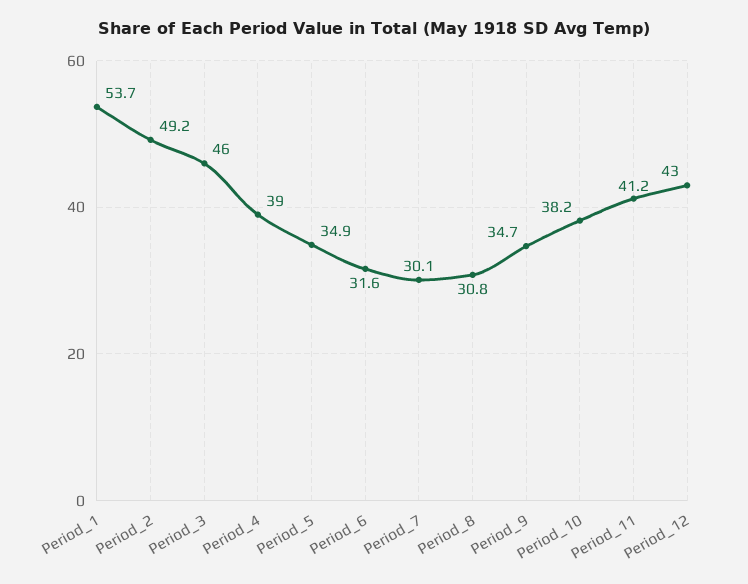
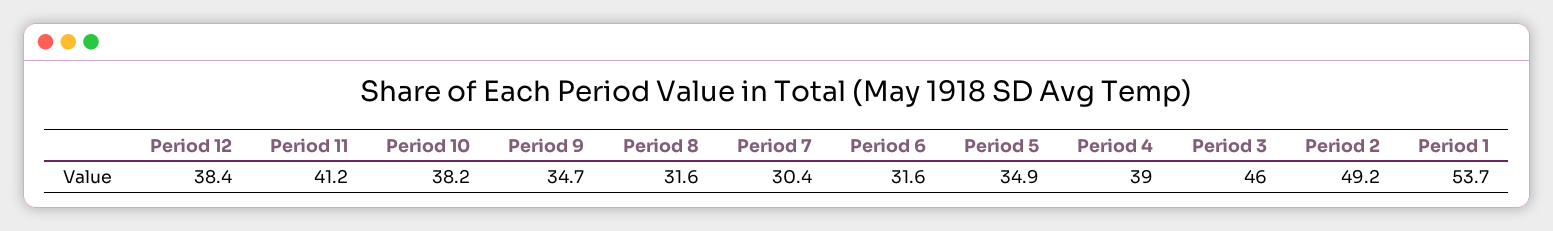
  {
    "Period_1": 53.7,
    "Period_2": 49.2,
    "Period_3": 46,
    "Period_4": 39,
    "Period_5": 34.9,
    "Period_6": 31.6,
-   "Period_7": 30.1,
+   "Period_7": 30.4,
-   "Period_8": 30.8,
+   "Period_8": 31.6,
    "Period_9": 34.7,
    "Period_10": 38.2,
    "Period_11": 41.2,
-   "Period_12": 43
+   "Period_12": 38.4
  }

